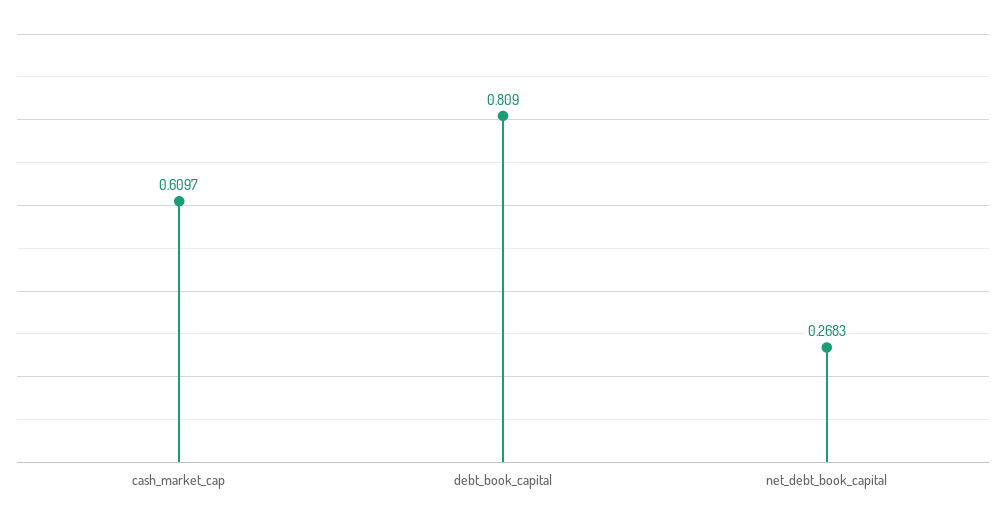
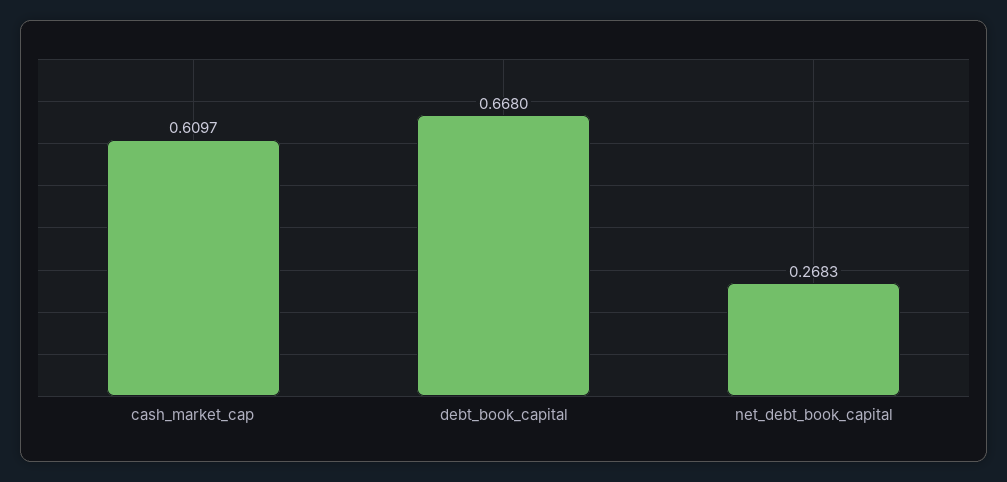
  {
    "cash_market_cap": 0.6097,
-   "debt_book_capital": 0.809,
+   "debt_book_capital": 0.668,
    "net_debt_book_capital": 0.2683
  }

